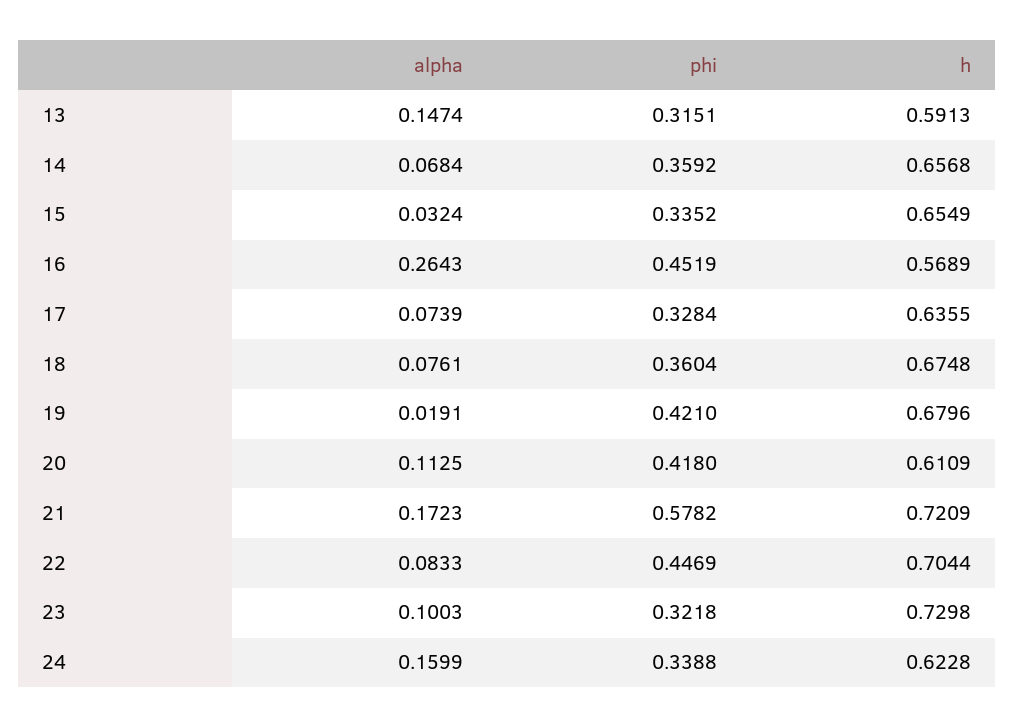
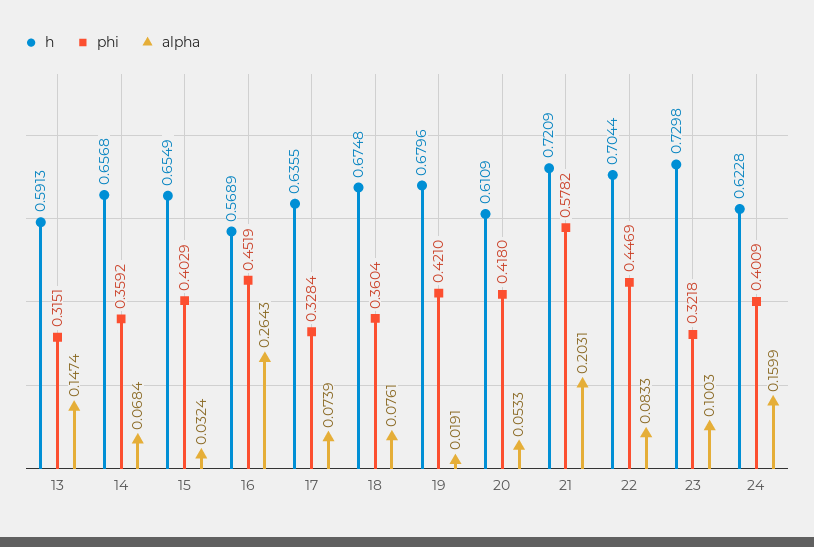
  {
    "alpha": {
      "13": 0.1474,
      "14": 0.0684,
      "15": 0.0324,
      "16": 0.2643,
      "17": 0.0739,
      "18": 0.0761,
      "19": 0.0191,
-     "20": 0.1125,
+     "20": 0.0533,
-     "21": 0.1723,
+     "21": 0.2031,
      "22": 0.0833,
      "23": 0.1003,
      "24": 0.1599
    },
    "phi": {
      "13": 0.3151,
      "14": 0.3592,
-     "15": 0.3352,
+     "15": 0.4029,
      "16": 0.4519,
      "17": 0.3284,
      "18": 0.3604,
      "19": 0.421,
      "20": 0.418,
      "21": 0.5782,
      "22": 0.4469,
      "23": 0.3218,
-     "24": 0.3388
+     "24": 0.4009
    },
    "h": {
      "13": 0.5913,
      "14": 0.6568,
      "15": 0.6549,
      "16": 0.5689,
      "17": 0.6355,
      "18": 0.6748,
      "19": 0.6796,
      "20": 0.6109,
      "21": 0.7209,
      "22": 0.7044,
      "23": 0.7298,
      "24": 0.6228
    }
  }

